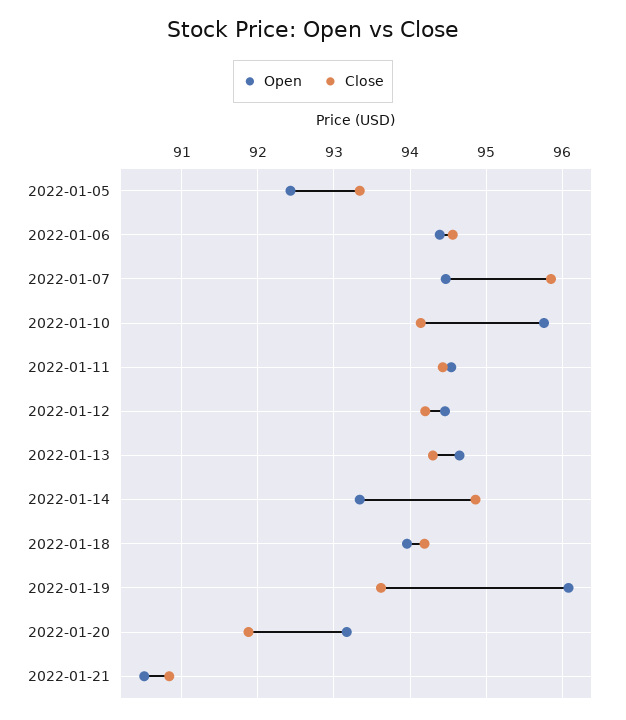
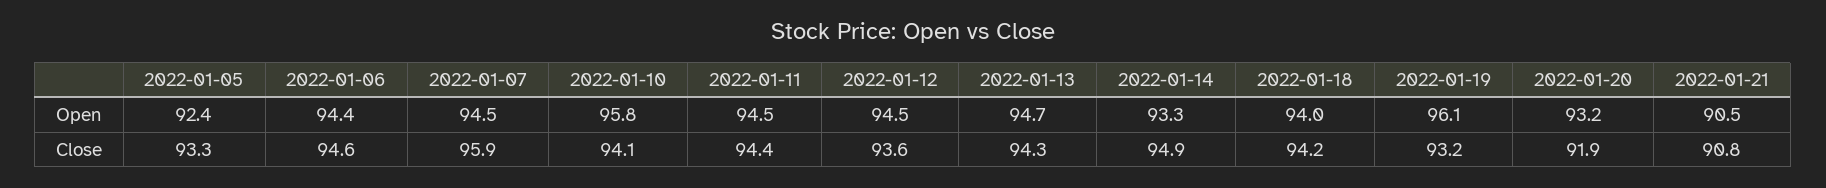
  {
    "Open": {
      "2022-01-05": 92.4,
      "2022-01-06": 94.4,
      "2022-01-07": 94.5,
      "2022-01-10": 95.8,
      "2022-01-11": 94.5,
      "2022-01-12": 94.5,
      "2022-01-13": 94.7,
      "2022-01-14": 93.3,
      "2022-01-18": 94,
      "2022-01-19": 96.1,
      "2022-01-20": 93.2,
      "2022-01-21": 90.5
    },
    "Close": {
      "2022-01-05": 93.3,
      "2022-01-06": 94.6,
      "2022-01-07": 95.9,
      "2022-01-10": 94.1,
      "2022-01-11": 94.4,
-     "2022-01-12": 94.2,
+     "2022-01-12": 93.6,
      "2022-01-13": 94.3,
      "2022-01-14": 94.9,
      "2022-01-18": 94.2,
-     "2022-01-19": 93.6,
+     "2022-01-19": 93.2,
      "2022-01-20": 91.9,
      "2022-01-21": 90.8
    }
  }

